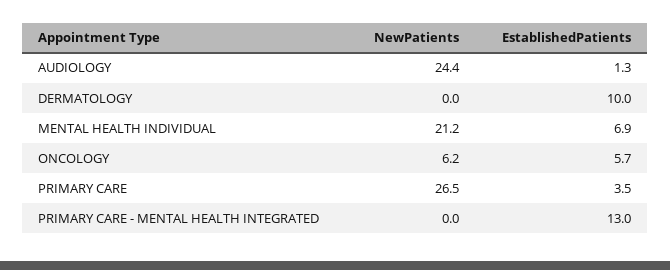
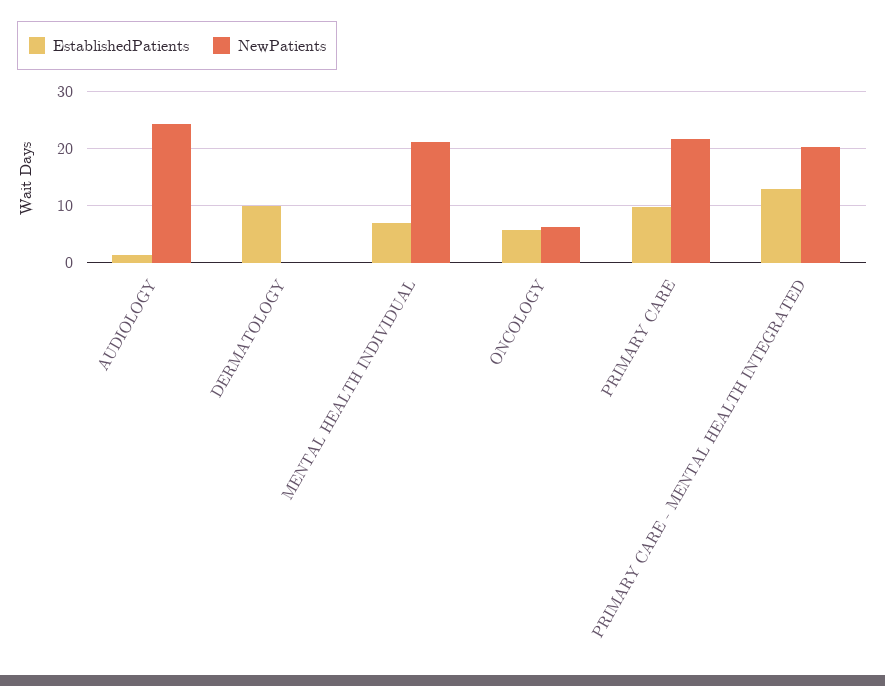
  {
    "NewPatients": {
      "AUDIOLOGY": 24.4,
      "DERMATOLOGY": 0,
      "MENTAL HEALTH INDIVIDUAL": 21.2,
      "ONCOLOGY": 6.2,
-     "PRIMARY CARE": 26.5,
+     "PRIMARY CARE": 22,
-     "PRIMARY CARE - MENTAL HEALTH INTEGRATED": 0
+     "PRIMARY CARE - MENTAL HEALTH INTEGRATED": 20
    },
    "EstablishedPatients": {
      "AUDIOLOGY": 1.3,
      "DERMATOLOGY": 10,
      "MENTAL HEALTH INDIVIDUAL": 6.9,
      "ONCOLOGY": 5.7,
-     "PRIMARY CARE": 3.5,
+     "PRIMARY CARE": 10,
      "PRIMARY CARE - MENTAL HEALTH INTEGRATED": 13
    }
  }

